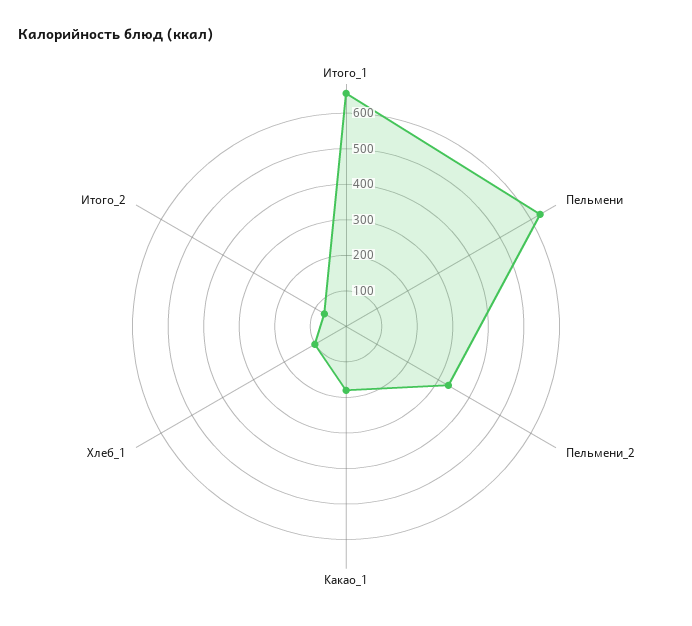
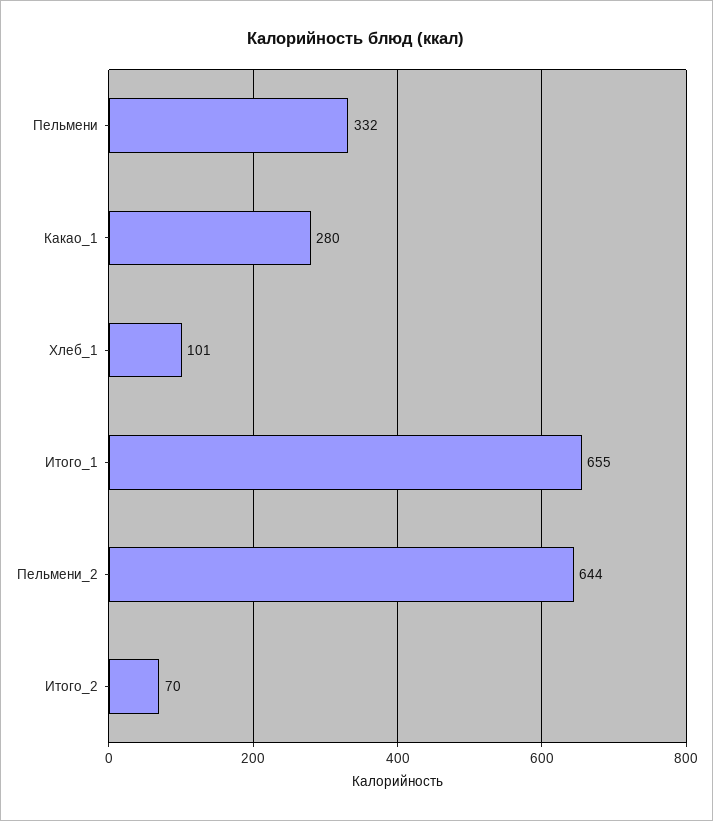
  {
    "Итого_1": 655,
-   "Пельмени": 625,
+   "Пельмени": 332,
-   "Пельмени_2": 325,
+   "Пельмени_2": 644,
-   "Какао_1": 175,
+   "Какао_1": 280,
    "Хлеб_1": 101,
    "Итого_2": 70
  }

